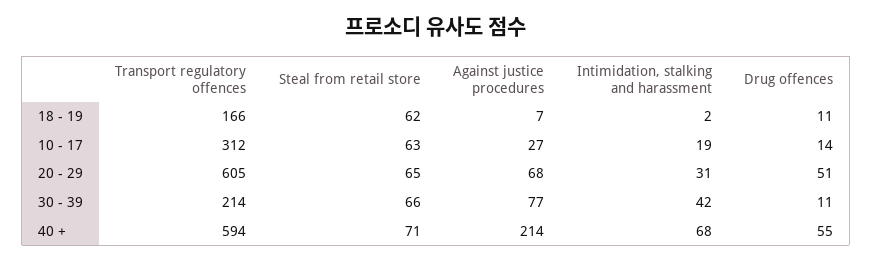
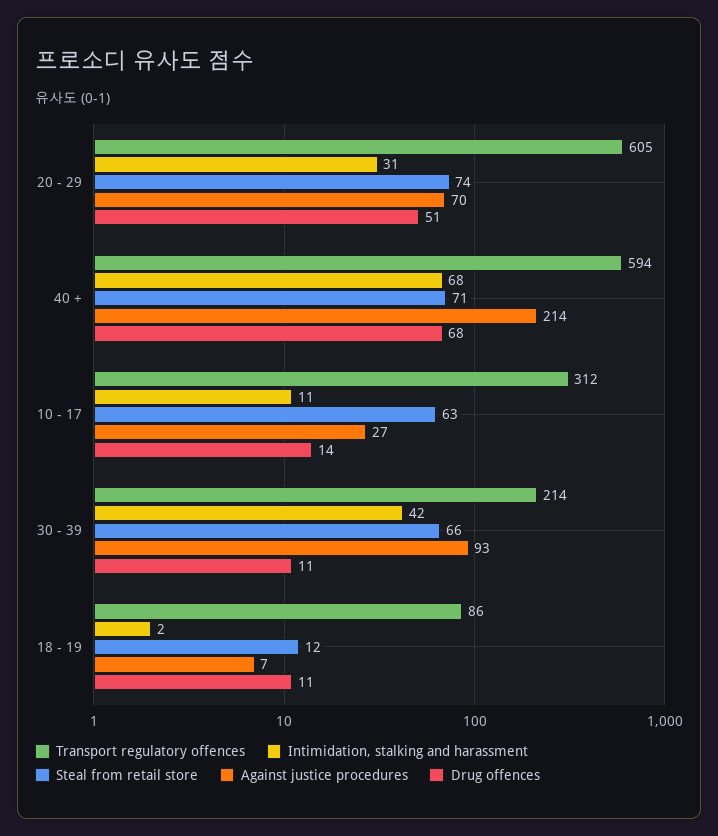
  {
    "Transport regulatory offences": {
-     "18 - 19": 166,
+     "18 - 19": 86,
      "10 - 17": 312,
      "20 - 29": 605,
      "30 - 39": 214,
      "40 +": 594
    },
    "Steal from retail store": {
-     "18 - 19": 62,
+     "18 - 19": 12,
      "10 - 17": 63,
-     "20 - 29": 65,
+     "20 - 29": 74,
      "30 - 39": 66,
      "40 +": 71
    },
    "Against justice procedures": {
      "18 - 19": 7,
      "10 - 17": 27,
-     "20 - 29": 68,
+     "20 - 29": 70,
-     "30 - 39": 77,
+     "30 - 39": 93,
      "40 +": 214
    },
    "Intimidation, stalking and harassment": {
      "18 - 19": 2,
-     "10 - 17": 19,
+     "10 - 17": 11,
      "20 - 29": 31,
      "30 - 39": 42,
      "40 +": 68
    },
    "Drug offences": {
      "18 - 19": 11,
      "10 - 17": 14,
      "20 - 29": 51,
      "30 - 39": 11,
-     "40 +": 55
+     "40 +": 68
    }
  }

